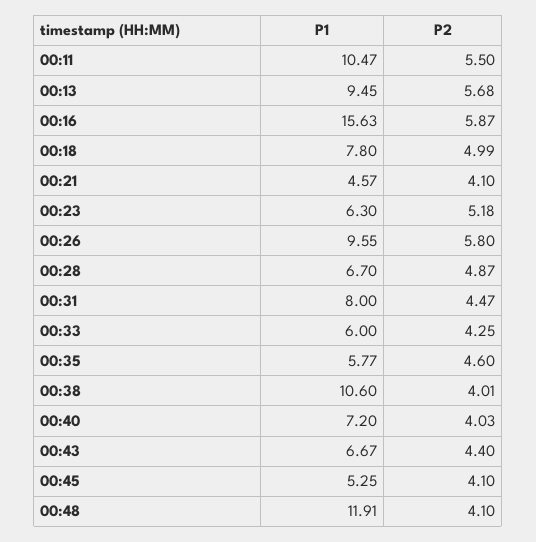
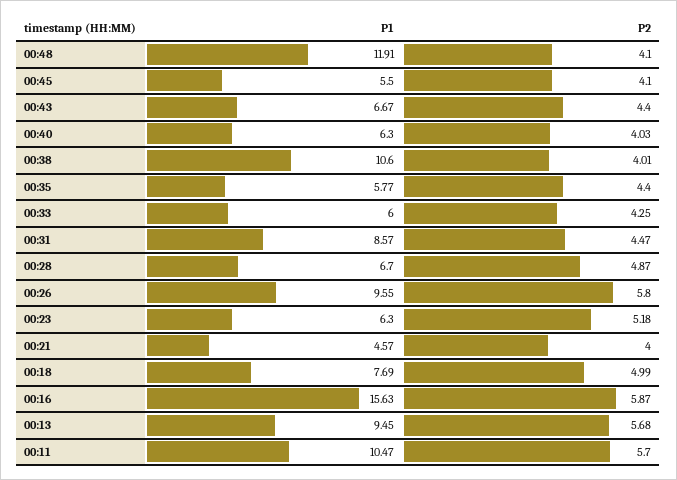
  {
    "P1": {
      "00:11": 10.47,
      "00:13": 9.45,
      "00:16": 15.63,
-     "00:18": 7.8,
+     "00:18": 7.69,
      "00:21": 4.57,
      "00:23": 6.3,
      "00:26": 9.55,
      "00:28": 6.7,
-     "00:31": 8,
+     "00:31": 8.57,
      "00:33": 6,
      "00:35": 5.77,
      "00:38": 10.6,
-     "00:40": 7.2,
+     "00:40": 6.3,
      "00:43": 6.67,
-     "00:45": 5.25,
+     "00:45": 5.5,
      "00:48": 11.91
    },
    "P2": {
-     "00:11": 5.5,
+     "00:11": 5.7,
      "00:13": 5.68,
      "00:16": 5.87,
      "00:18": 4.99,
-     "00:21": 4.1,
+     "00:21": 4,
      "00:23": 5.18,
      "00:26": 5.8,
      "00:28": 4.87,
      "00:31": 4.47,
      "00:33": 4.25,
-     "00:35": 4.6,
+     "00:35": 4.4,
      "00:38": 4.01,
      "00:40": 4.03,
      "00:43": 4.4,
      "00:45": 4.1,
      "00:48": 4.1
    }
  }

